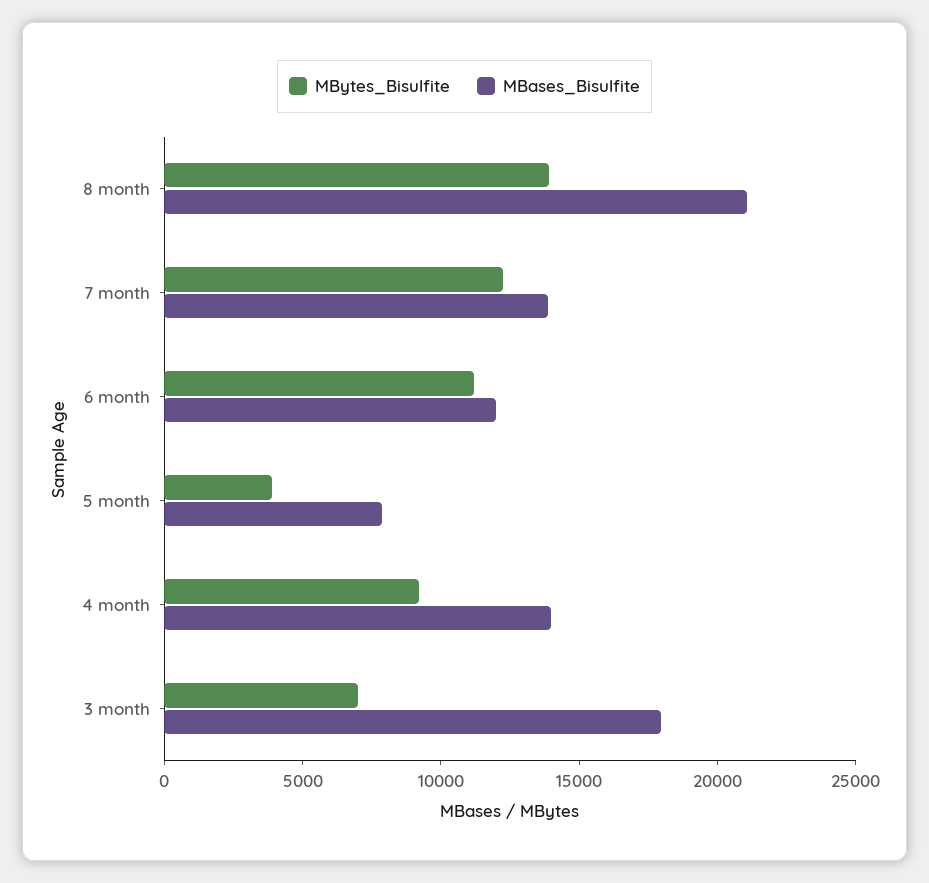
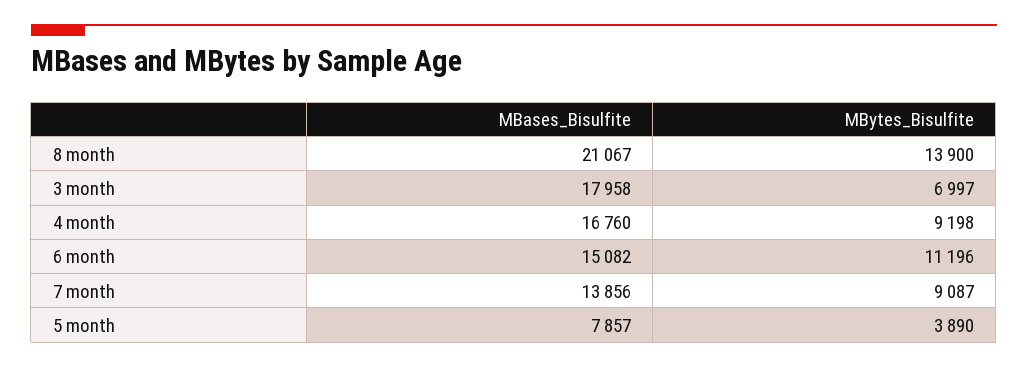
  {
    "MBytes_Bisulfite": {
      "8 month": 13900,
-     "7 month": 12000,
+     "7 month": 9087,
      "6 month": 11196,
      "5 month": 3890,
      "4 month": 9198,
      "3 month": 6997
    },
    "MBases_Bisulfite": {
      "8 month": 21067,
      "7 month": 13856,
-     "6 month": 12000,
+     "6 month": 15082,
      "5 month": 7857,
-     "4 month": 14000,
+     "4 month": 16760,
      "3 month": 17958
    }
  }

